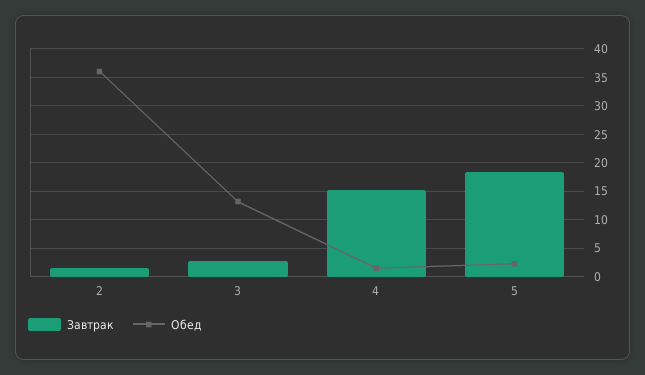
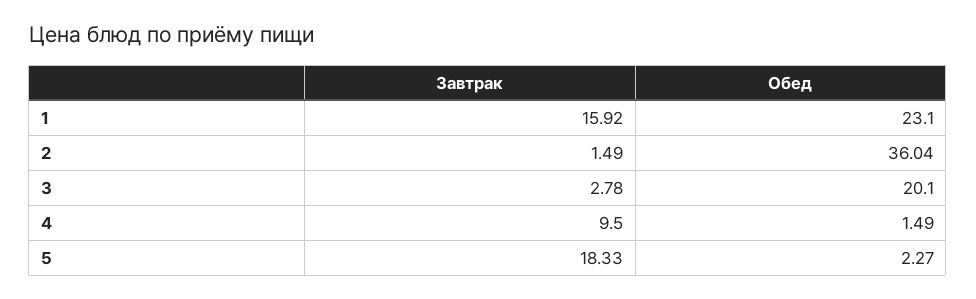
  {
    "Завтрак": {
      "2": 1.49,
      "3": 2.78,
-     "4": 15,
+     "4": 9.5,
-     "5": 18.33
+     "5": 18.33,
+     "1": 15.92
    },
    "Обед": {
      "2": 36.04,
-     "3": 12.5,
+     "3": 20.1,
      "4": 1.49,
-     "5": 2.27
+     "5": 2.27,
+     "1": 23.1
    }
  }

